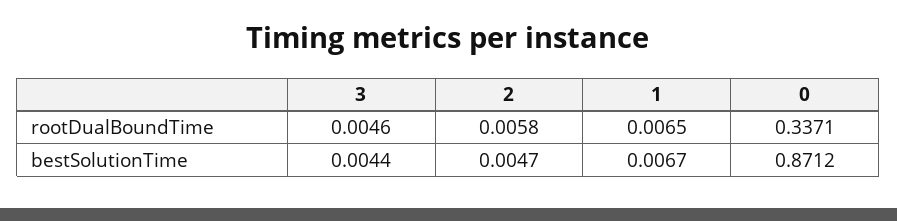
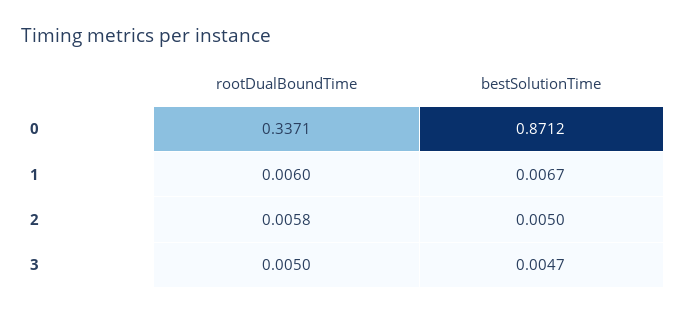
  {
    "3": {
-     "rootDualBoundTime": 0.0046,
+     "rootDualBoundTime": 0.005,
-     "bestSolutionTime": 0.0044
+     "bestSolutionTime": 0.0047
    },
    "2": {
      "rootDualBoundTime": 0.0058,
-     "bestSolutionTime": 0.0047
+     "bestSolutionTime": 0.005
    },
    "1": {
-     "rootDualBoundTime": 0.0065,
+     "rootDualBoundTime": 0.006,
      "bestSolutionTime": 0.0067
    },
    "0": {
      "rootDualBoundTime": 0.3371,
      "bestSolutionTime": 0.8712
    }
  }

